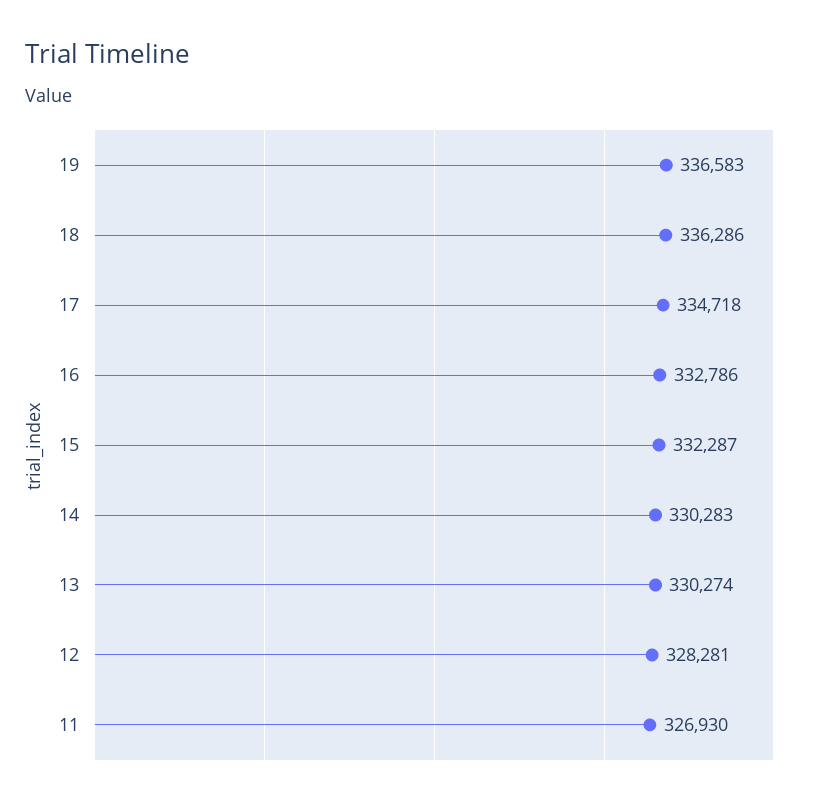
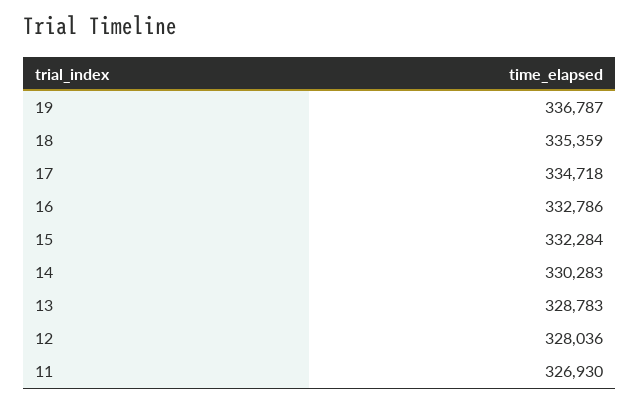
  {
-   "19": 336583,
+   "19": 336787,
-   "18": 336286,
+   "18": 335359,
    "17": 334718,
    "16": 332786,
-   "15": 332287,
+   "15": 332284,
    "14": 330283,
-   "13": 330274,
+   "13": 328783,
-   "12": 328281,
+   "12": 328036,
    "11": 326930
  }

